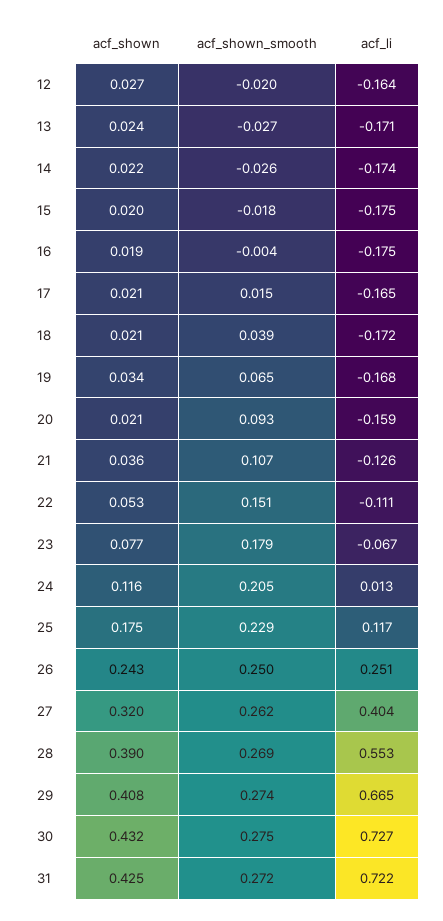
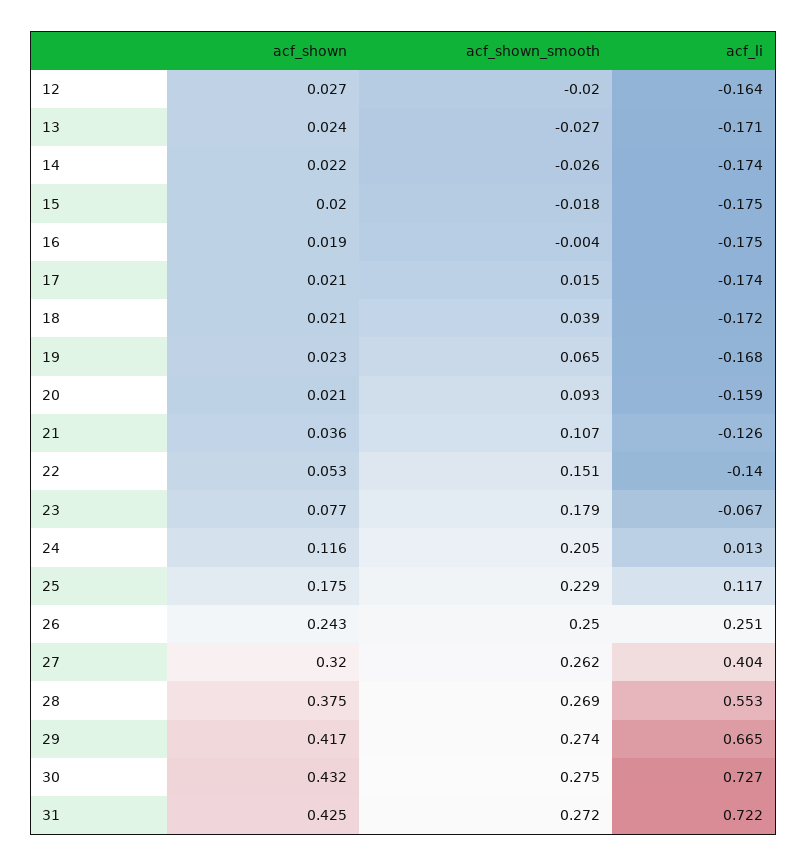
  {
    "acf_shown": {
      "12": 0.027,
      "13": 0.024,
      "14": 0.022,
      "15": 0.02,
      "16": 0.019,
      "17": 0.021,
      "18": 0.021,
-     "19": 0.034,
+     "19": 0.023,
      "20": 0.021,
      "21": 0.036,
      "22": 0.053,
      "23": 0.077,
      "24": 0.116,
      "25": 0.175,
      "26": 0.243,
      "27": 0.32,
-     "28": 0.39,
+     "28": 0.375,
-     "29": 0.408,
+     "29": 0.417,
      "30": 0.432,
      "31": 0.425
    },
    "acf_shown_smooth": {
      "12": -0.02,
      "13": -0.027,
      "14": -0.026,
      "15": -0.018,
      "16": -0.004,
      "17": 0.015,
      "18": 0.039,
      "19": 0.065,
      "20": 0.093,
      "21": 0.107,
      "22": 0.151,
      "23": 0.179,
      "24": 0.205,
      "25": 0.229,
      "26": 0.25,
      "27": 0.262,
      "28": 0.269,
      "29": 0.274,
      "30": 0.275,
      "31": 0.272
    },
    "acf_li": {
      "12": -0.164,
      "13": -0.171,
      "14": -0.174,
      "15": -0.175,
      "16": -0.175,
-     "17": -0.165,
+     "17": -0.174,
      "18": -0.172,
      "19": -0.168,
      "20": -0.159,
      "21": -0.126,
-     "22": -0.111,
+     "22": -0.14,
      "23": -0.067,
      "24": 0.013,
      "25": 0.117,
      "26": 0.251,
      "27": 0.404,
      "28": 0.553,
      "29": 0.665,
      "30": 0.727,
      "31": 0.722
    }
  }

